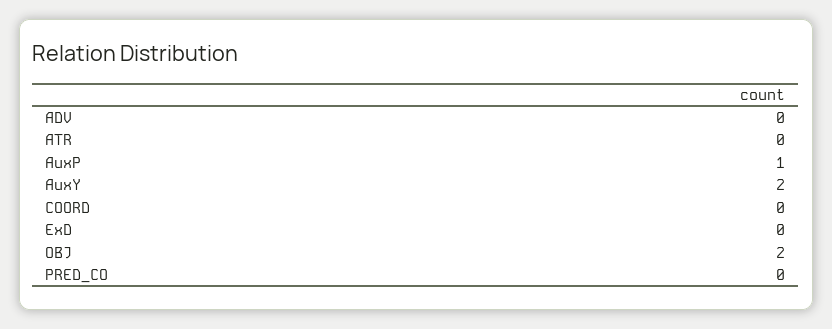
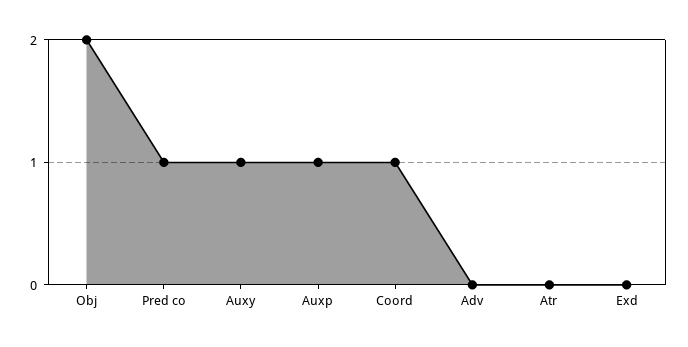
  {
    "ADV": 0,
    "ATR": 0,
    "AuxP": 1,
-   "AuxY": 2,
+   "AuxY": 1,
-   "COORD": 0,
+   "COORD": 1,
    "ExD": 0,
    "OBJ": 2,
-   "PRED_CO": 0
+   "PRED_CO": 1
  }

